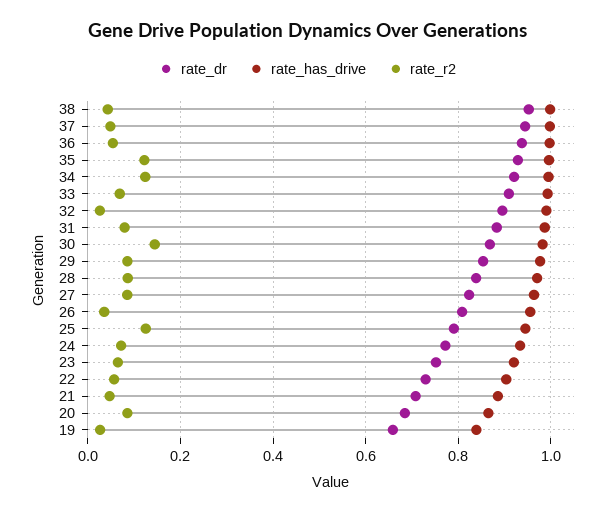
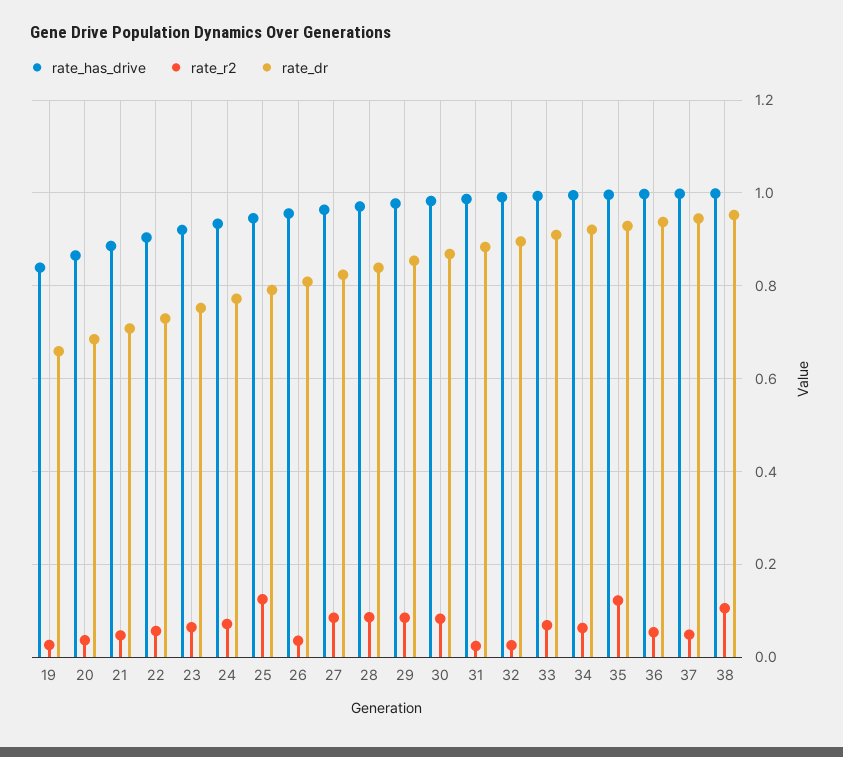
  {
    "rate_dr": {
      "38": 0.96,
      "37": 0.94,
      "36": 0.94,
      "35": 0.92,
      "34": 0.92,
      "33": 0.9,
      "32": 0.9,
      "31": 0.88,
      "30": 0.86,
      "29": 0.86,
      "28": 0.84,
      "27": 0.82,
      "26": 0.8,
      "25": 0.8,
      "24": 0.78,
      "23": 0.76,
      "22": 0.72,
      "21": 0.7,
      "20": 0.68,
      "19": 0.66
    },
    "rate_has_drive": {
      "38": 1,
      "37": 1,
      "36": 1,
      "35": 1,
      "34": 1,
      "33": 1,
      "32": 1,
      "31": 0.98,
      "30": 0.98,
      "29": 0.98,
      "28": 0.98,
      "27": 0.96,
      "26": 0.96,
      "25": 0.94,
      "24": 0.94,
      "23": 0.92,
      "22": 0.9,
      "21": 0.88,
      "20": 0.86,
      "19": 0.84
    },
    "rate_r2": {
-     "38": 0.04,
+     "38": 0.1,
      "37": 0.04,
      "36": 0.06,
      "35": 0.12,
-     "34": 0.12,
+     "34": 0.06,
      "33": 0.06,
      "32": 0.02,
-     "31": 0.08,
+     "31": 0.02,
-     "30": 0.14,
+     "30": 0.08,
      "29": 0.08,
      "28": 0.08,
      "27": 0.08,
      "26": 0.04,
      "25": 0.12,
      "24": 0.08,
      "23": 0.06,
      "22": 0.06,
      "21": 0.04,
-     "20": 0.08,
+     "20": 0.04,
      "19": 0.02
    }
  }

